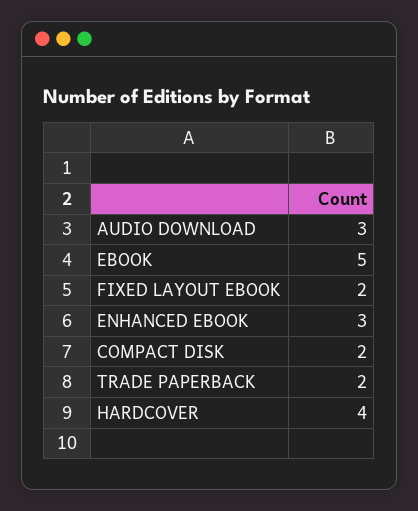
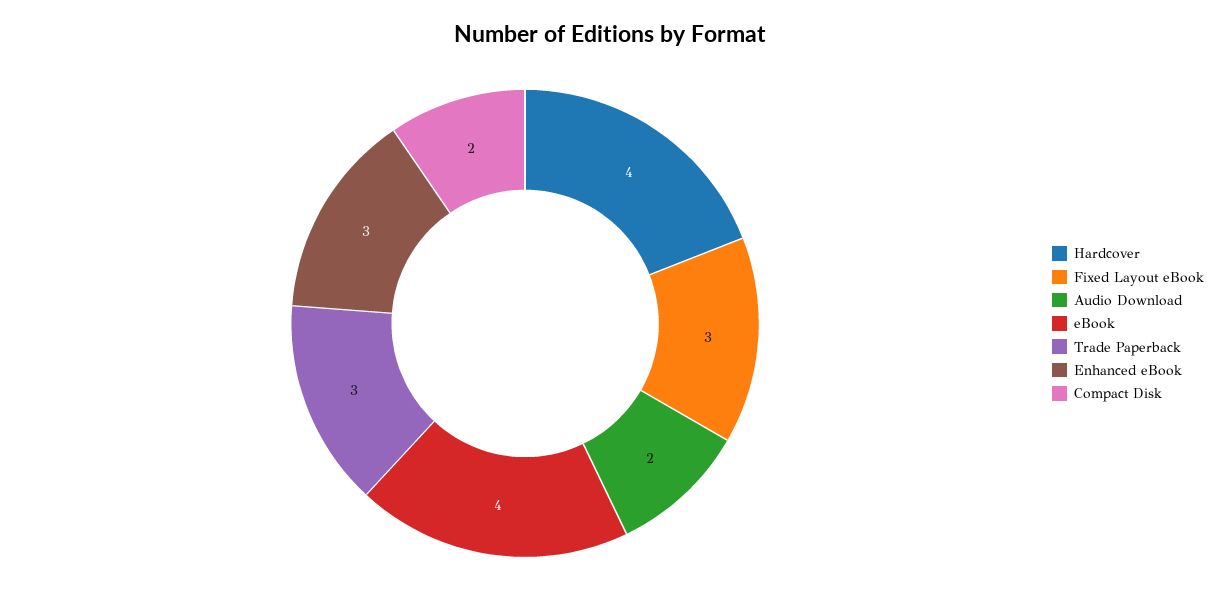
  {
-   "AUDIO DOWNLOAD": 3,
+   "AUDIO DOWNLOAD": 2,
-   "EBOOK": 5,
+   "EBOOK": 4,
-   "FIXED LAYOUT EBOOK": 2,
+   "FIXED LAYOUT EBOOK": 3,
    "ENHANCED EBOOK": 3,
    "COMPACT DISK": 2,
-   "TRADE PAPERBACK": 2,
+   "TRADE PAPERBACK": 3,
    "HARDCOVER": 4
  }

